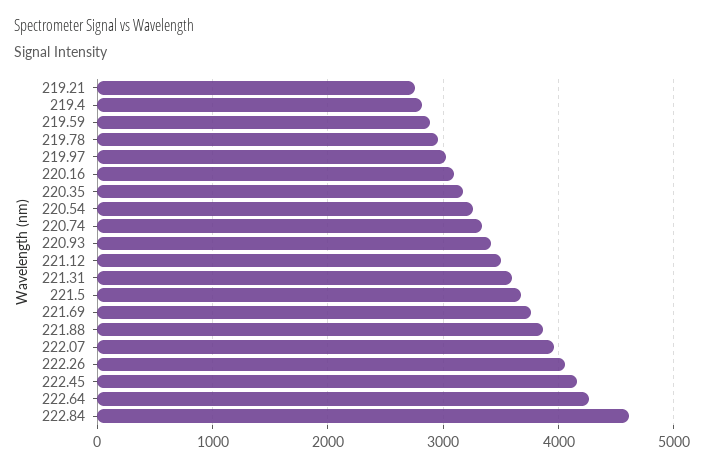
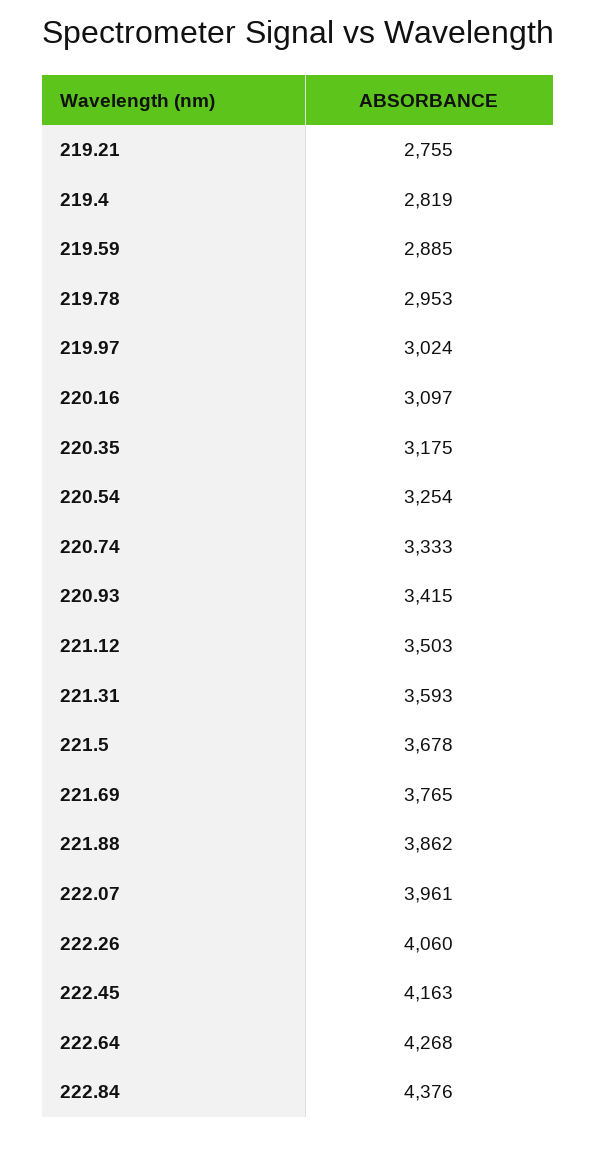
  {
    "219.21": 2755,
    "219.4": 2819,
    "219.59": 2885,
    "219.78": 2953,
    "219.97": 3024,
    "220.16": 3097,
    "220.35": 3175,
    "220.54": 3254,
    "220.74": 3333,
    "220.93": 3415,
    "221.12": 3503,
    "221.31": 3593,
    "221.5": 3678,
    "221.69": 3765,
    "221.88": 3862,
    "222.07": 3961,
    "222.26": 4060,
    "222.45": 4163,
    "222.64": 4268,
-   "222.84": 4600
+   "222.84": 4376
  }

